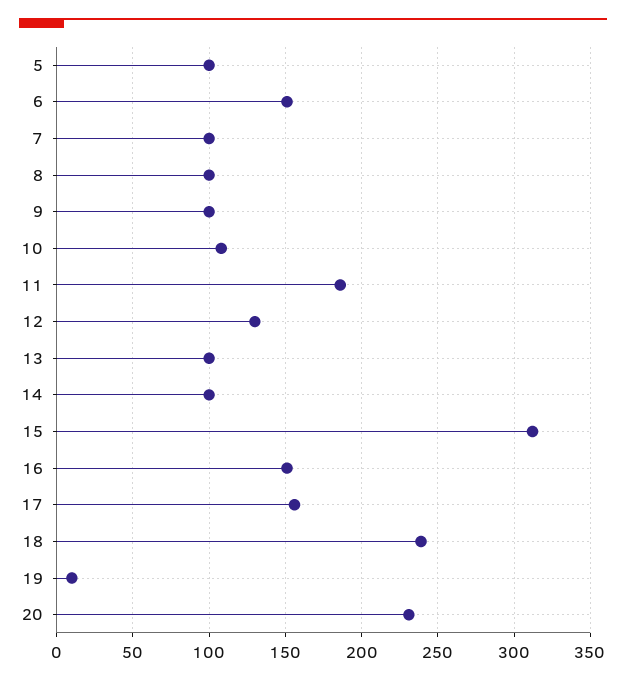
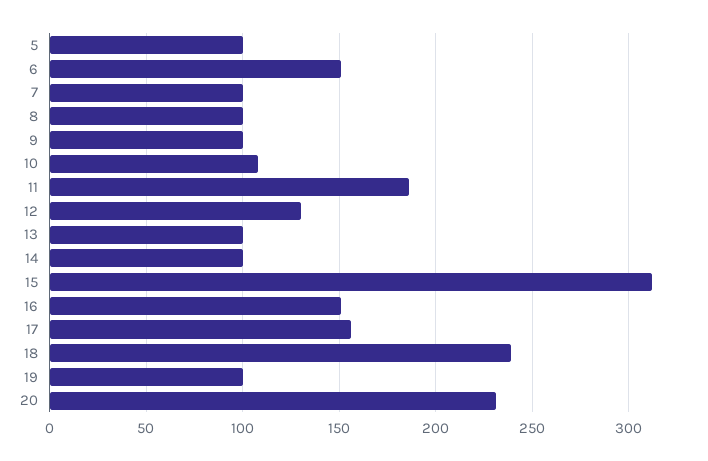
  {
    "5": 100,
    "6": 150,
    "7": 100,
    "8": 100,
    "9": 100,
    "10": 110,
    "11": 185,
    "12": 130,
    "13": 100,
    "14": 100,
    "15": 310,
    "16": 150,
    "17": 155,
    "18": 240,
-   "19": 10,
+   "19": 100,
    "20": 230
  }

